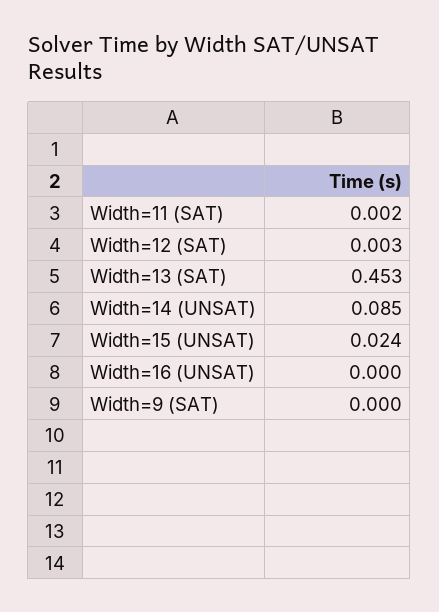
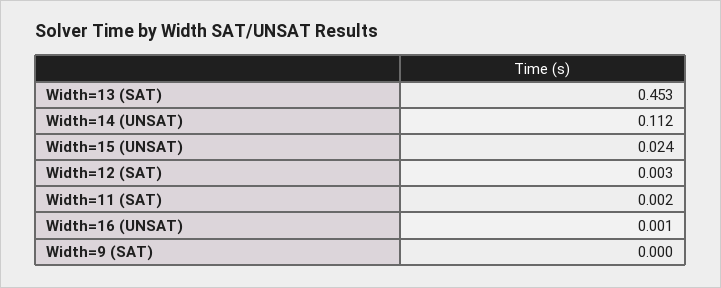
  {
    "Width=11 (SAT)": 0.002,
    "Width=12 (SAT)": 0.003,
    "Width=13 (SAT)": 0.453,
-   "Width=14 (UNSAT)": 0.085,
+   "Width=14 (UNSAT)": 0.112,
    "Width=15 (UNSAT)": 0.024,
-   "Width=16 (UNSAT)": 0,
+   "Width=16 (UNSAT)": 0.001,
    "Width=9 (SAT)": 0
  }

